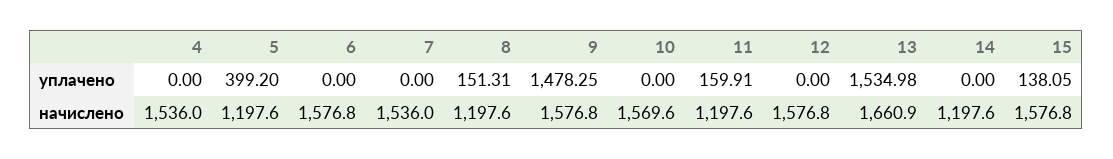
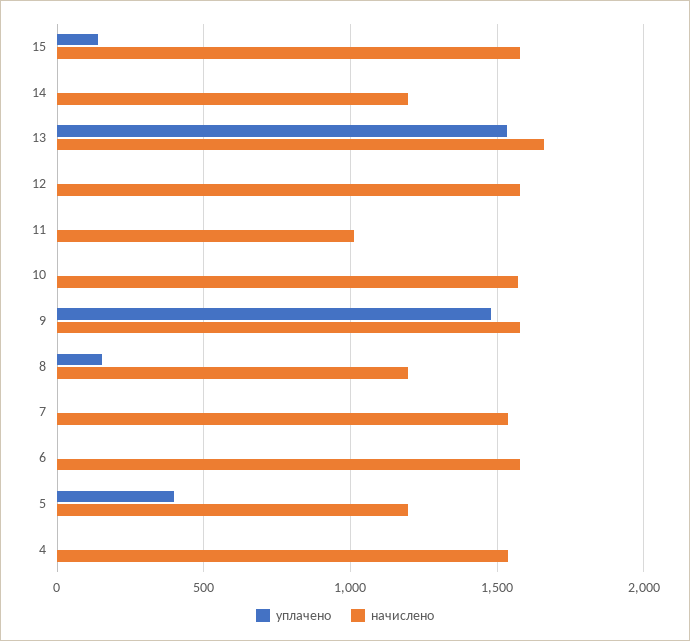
  {
    "уплачено": {
      "4": 0,
      "5": 399.2,
      "6": 0,
      "7": 0,
      "8": 151.31,
      "9": 1478.25,
      "10": 0,
-     "11": 159.91,
+     "11": 0,
      "12": 0,
      "13": 1534.98,
      "14": 0,
      "15": 138.05
    },
    "начислено": {
      "4": 1536,
      "5": 1197.6,
      "6": 1576.8,
      "7": 1536,
      "8": 1197.6,
      "9": 1576.8,
      "10": 1569.6,
-     "11": 1197.6,
+     "11": 1000,
      "12": 1576.8,
      "13": 1660.9,
      "14": 1197.6,
      "15": 1576.8
    }
  }

